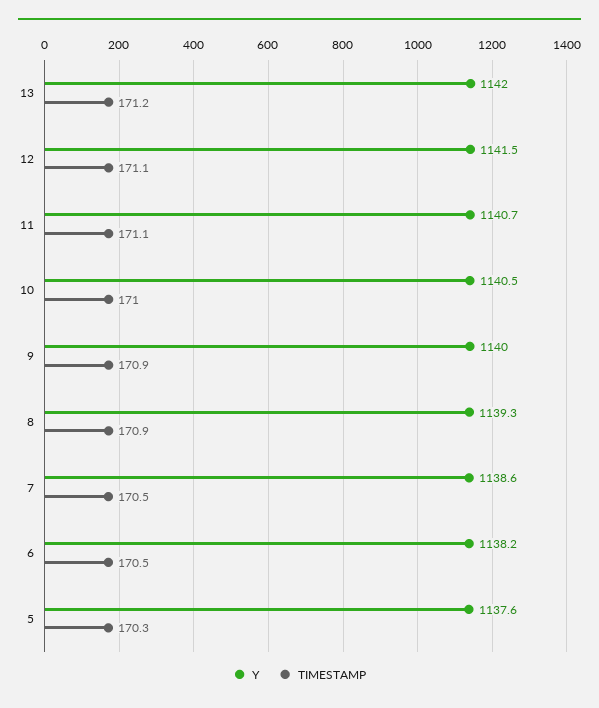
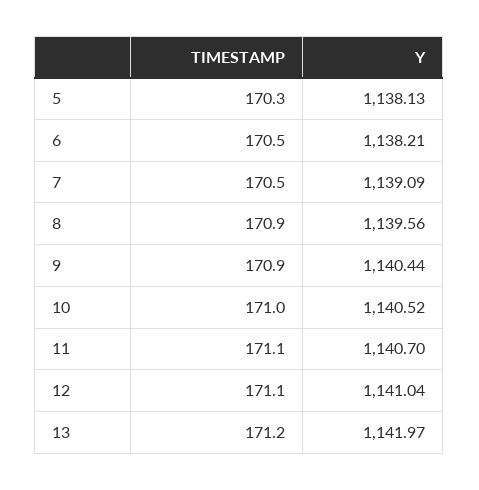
  {
    "Y": {
      "13": 1141.97,
-     "12": 1141.5,
+     "12": 1141.04,
      "11": 1140.7,
      "10": 1140.52,
-     "9": 1140,
+     "9": 1140.44,
-     "8": 1139.3,
+     "8": 1139.56,
-     "7": 1138.6,
+     "7": 1139.09,
      "6": 1138.21,
-     "5": 1137.6
+     "5": 1138.13
    },
    "TIMESTAMP": {
      "13": 171.2,
      "12": 171.1,
      "11": 171.1,
      "10": 171,
      "9": 170.9,
      "8": 170.9,
      "7": 170.5,
      "6": 170.5,
      "5": 170.3
    }
  }

